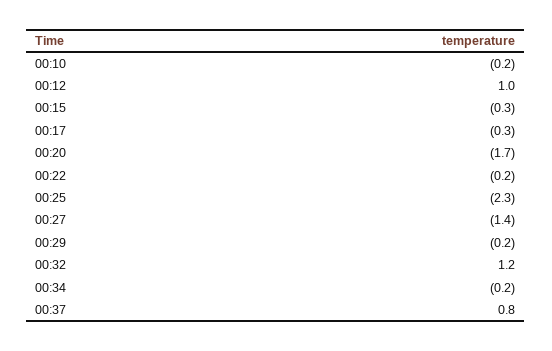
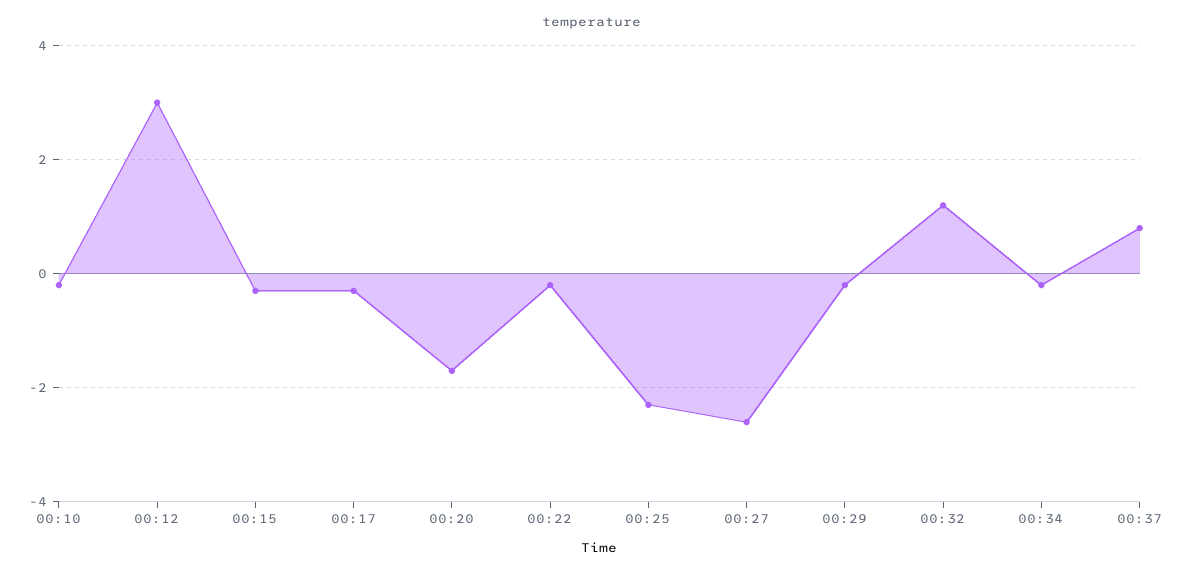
  {
    "00:10": -0.2,
-   "00:12": 1,
+   "00:12": 3,
    "00:15": -0.3,
    "00:17": -0.3,
    "00:20": -1.7,
    "00:22": -0.2,
    "00:25": -2.3,
-   "00:27": -1.4,
+   "00:27": -2.5,
    "00:29": -0.2,
    "00:32": 1.2,
    "00:34": -0.2,
    "00:37": 0.8
  }

